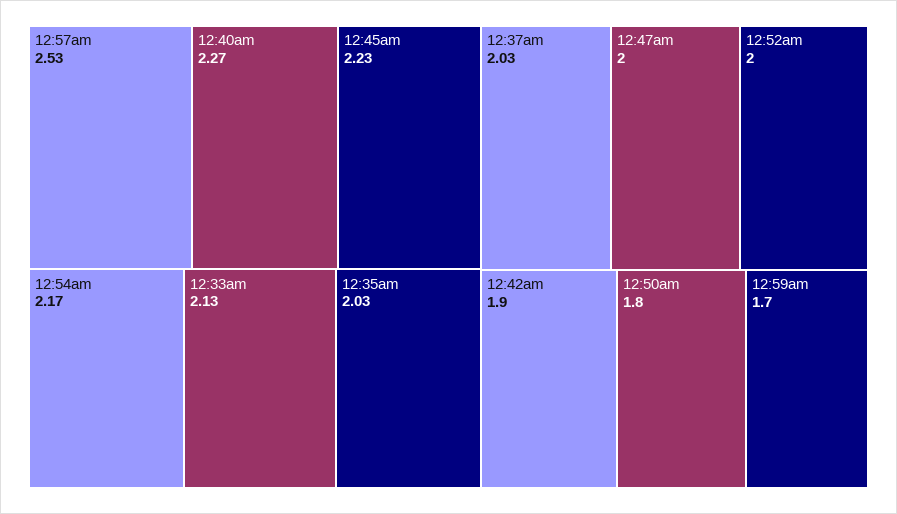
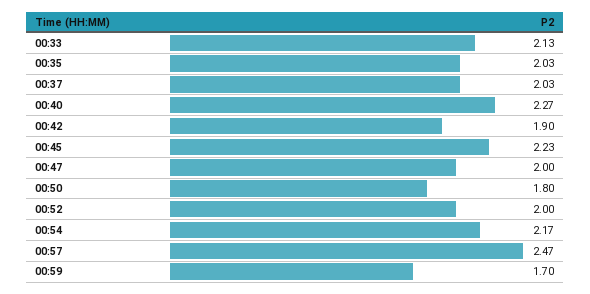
  {
-   "12:57am": 2.53,
+   "12:57am": 2.47,
    "12:40am": 2.27,
    "12:45am": 2.23,
    "12:54am": 2.17,
    "12:33am": 2.13,
    "12:35am": 2.03,
    "12:37am": 2.03,
    "12:47am": 2,
    "12:52am": 2,
    "12:42am": 1.9,
    "12:50am": 1.8,
    "12:59am": 1.7
  }

